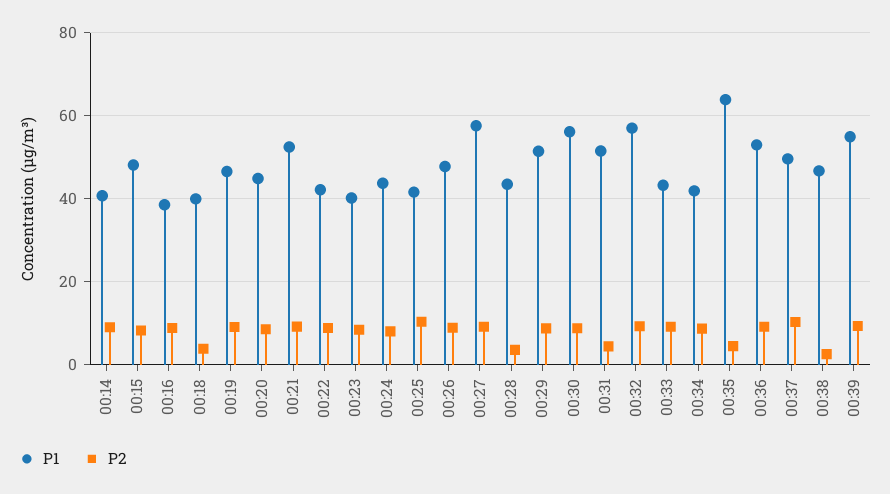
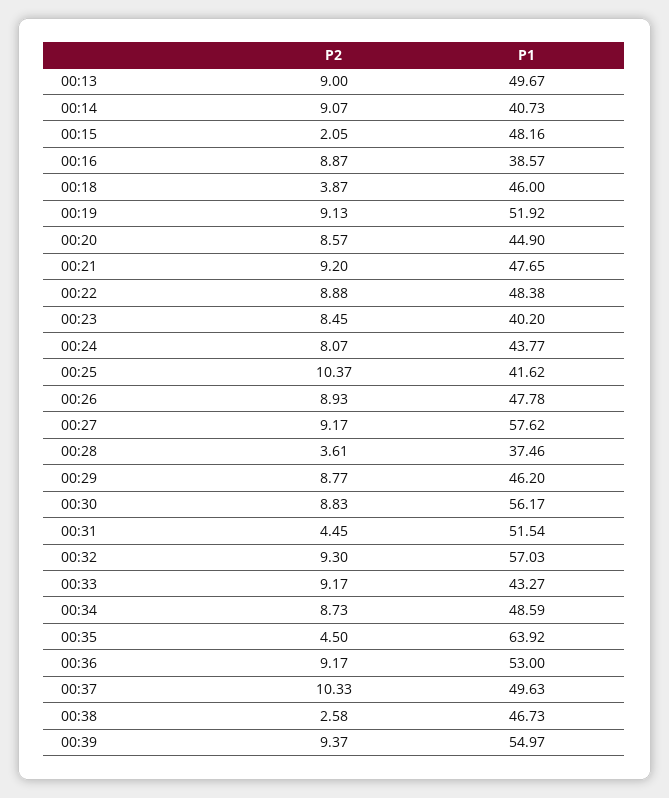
  {
    "P1": {
      "00:14": 40.73,
      "00:15": 48.16,
      "00:16": 38.57,
-     "00:18": 40,
+     "00:18": 46,
-     "00:19": 46,
+     "00:19": 51.92,
      "00:20": 44.9,
-     "00:21": 52,
+     "00:21": 47.65,
-     "00:22": 42,
+     "00:22": 48.38,
      "00:23": 40.2,
      "00:24": 43.77,
      "00:25": 41.62,
      "00:26": 47.78,
      "00:27": 57.62,
-     "00:28": 44,
+     "00:28": 37.46,
-     "00:29": 52,
+     "00:29": 46.2,
      "00:30": 56.17,
      "00:31": 51.54,
      "00:32": 57.03,
      "00:33": 43.27,
-     "00:34": 42,
+     "00:34": 48.59,
      "00:35": 63.92,
      "00:36": 53,
      "00:37": 49.63,
      "00:38": 46.73,
-     "00:39": 54.97
+     "00:39": 54.97,
+     "00:13": 49.67
    },
    "P2": {
      "00:14": 9.07,
-     "00:15": 8,
+     "00:15": 2.05,
      "00:16": 8.87,
      "00:18": 3.87,
      "00:19": 9.13,
      "00:20": 8.57,
      "00:21": 9.2,
      "00:22": 8.88,
      "00:23": 8.45,
      "00:24": 8.07,
      "00:25": 10.37,
      "00:26": 8.93,
      "00:27": 9.17,
      "00:28": 3.61,
      "00:29": 8.77,
      "00:30": 8.83,
      "00:31": 4.45,
      "00:32": 9.3,
      "00:33": 9.17,
      "00:34": 8.73,
      "00:35": 4.5,
      "00:36": 9.17,
      "00:37": 10.33,
      "00:38": 2.58,
-     "00:39": 9.37
+     "00:39": 9.37,
+     "00:13": 9
    }
  }

